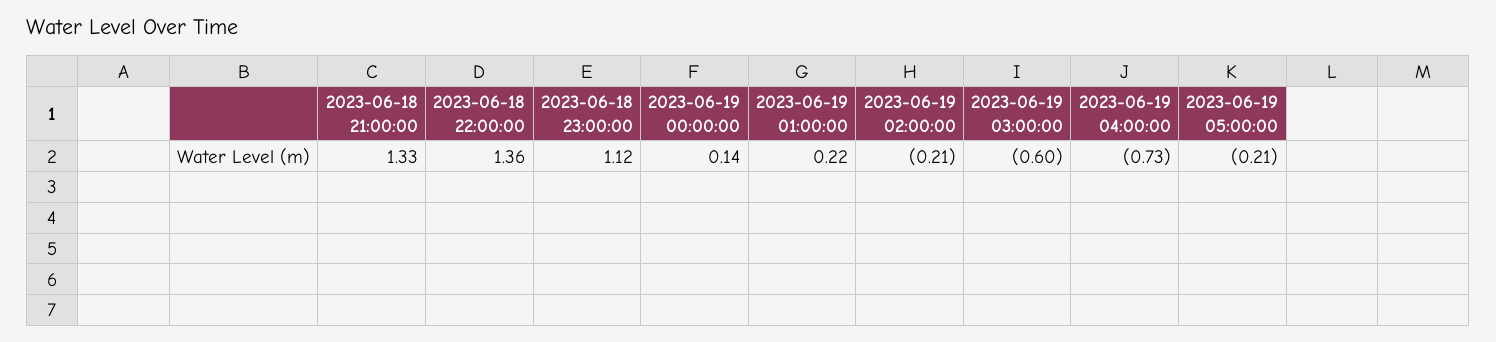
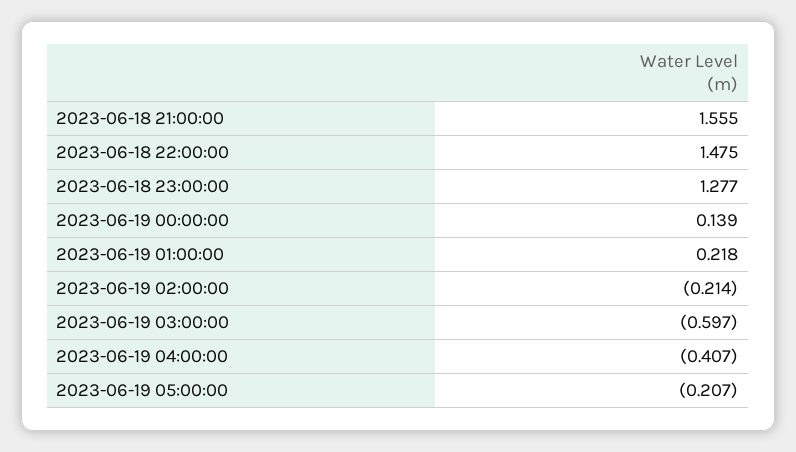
  {
-   "2023-06-18 21:00:00": 1.33,
+   "2023-06-18 21:00:00": 1.555,
-   "2023-06-18 22:00:00": 1.36,
+   "2023-06-18 22:00:00": 1.475,
-   "2023-06-18 23:00:00": 1.12,
+   "2023-06-18 23:00:00": 1.277,
    "2023-06-19 00:00:00": 0.139,
    "2023-06-19 01:00:00": 0.218,
    "2023-06-19 02:00:00": -0.214,
    "2023-06-19 03:00:00": -0.597,
-   "2023-06-19 04:00:00": -0.73,
+   "2023-06-19 04:00:00": -0.407,
    "2023-06-19 05:00:00": -0.207
  }

